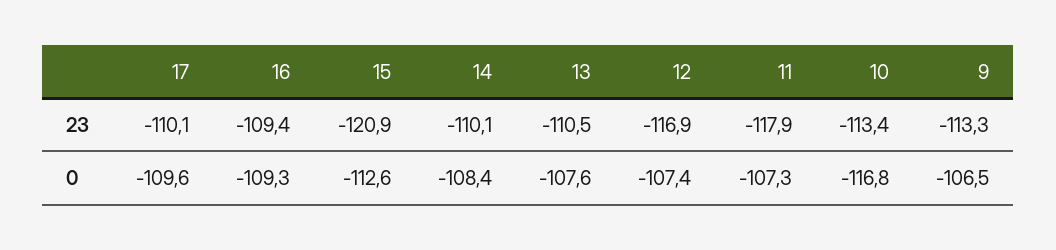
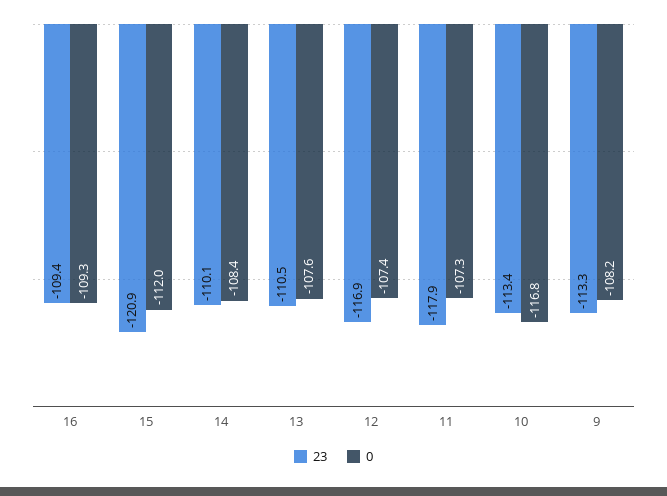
  {
    "23": {
-     "17": -110.1,
      "16": -109.4,
      "15": -120.9,
      "14": -110.1,
      "13": -110.5,
      "12": -116.9,
      "11": -117.9,
      "10": -113.4,
      "9": -113.3
    },
    "0": {
-     "17": -109.6,
      "16": -109.3,
-     "15": -112.6,
+     "15": -112,
      "14": -108.4,
      "13": -107.6,
      "12": -107.4,
      "11": -107.3,
      "10": -116.8,
-     "9": -106.5
+     "9": -108.2
    }
  }

